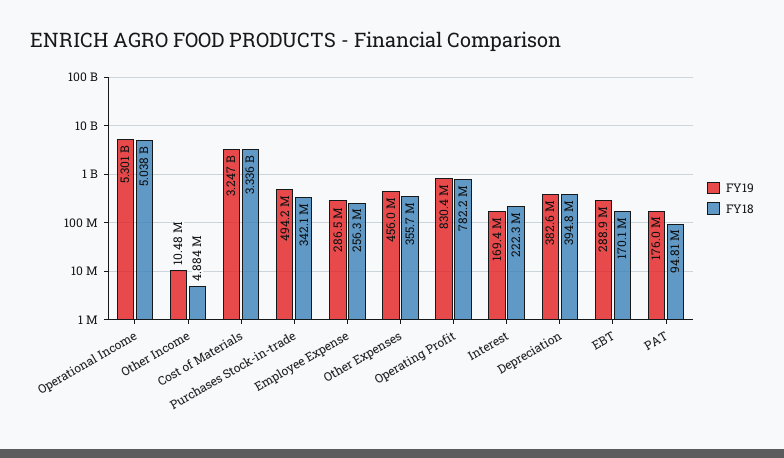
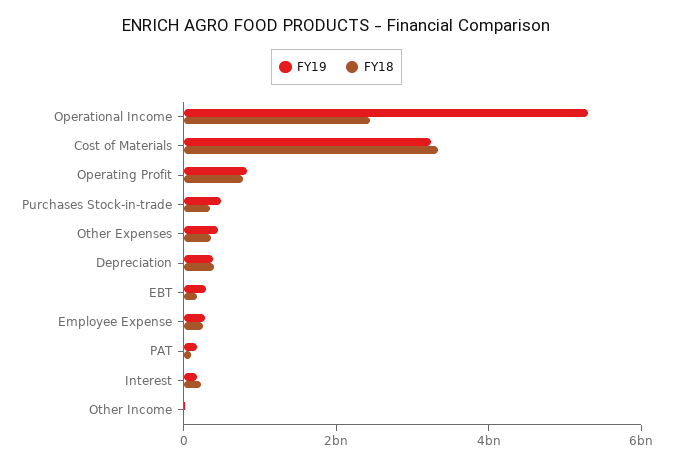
  {
    "FY19": {
      "Operational Income": 5301000000,
      "Other Income": 10480000,
      "Cost of Materials": 3247000000,
      "Purchases Stock-in-trade": 494200000,
      "Employee Expense": 286500000,
      "Other Expenses": 456000000,
      "Operating Profit": 830400000,
      "Interest": 169400000,
      "Depreciation": 382600000,
      "EBT": 288900000,
      "PAT": 176000000
    },
    "FY18": {
-     "Operational Income": 5038000000,
+     "Operational Income": 2500000000,
      "Other Income": 4884000,
      "Cost of Materials": 3336000000,
      "Purchases Stock-in-trade": 342100000,
      "Employee Expense": 256300000,
      "Other Expenses": 355700000,
      "Operating Profit": 782200000,
      "Interest": 222300000,
      "Depreciation": 394800000,
      "EBT": 170100000,
      "PAT": 94810000
    }
  }

